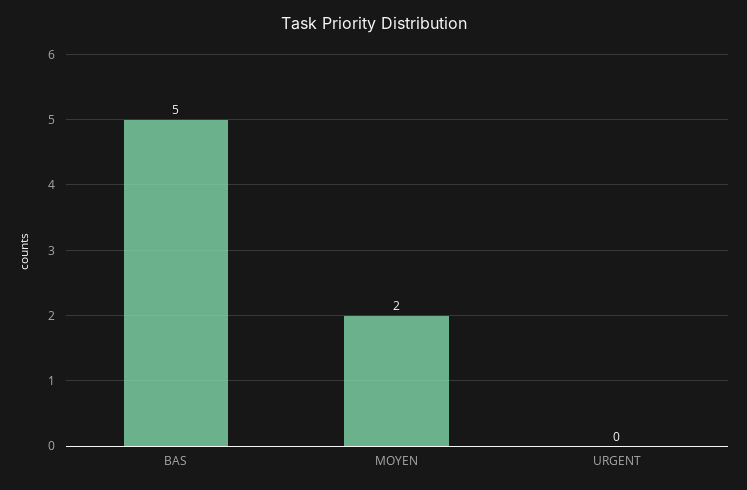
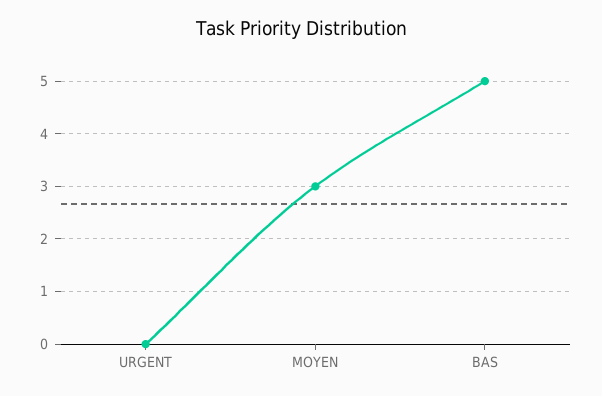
  {
    "BAS": 5,
-   "MOYEN": 2,
+   "MOYEN": 3,
    "URGENT": 0
  }

